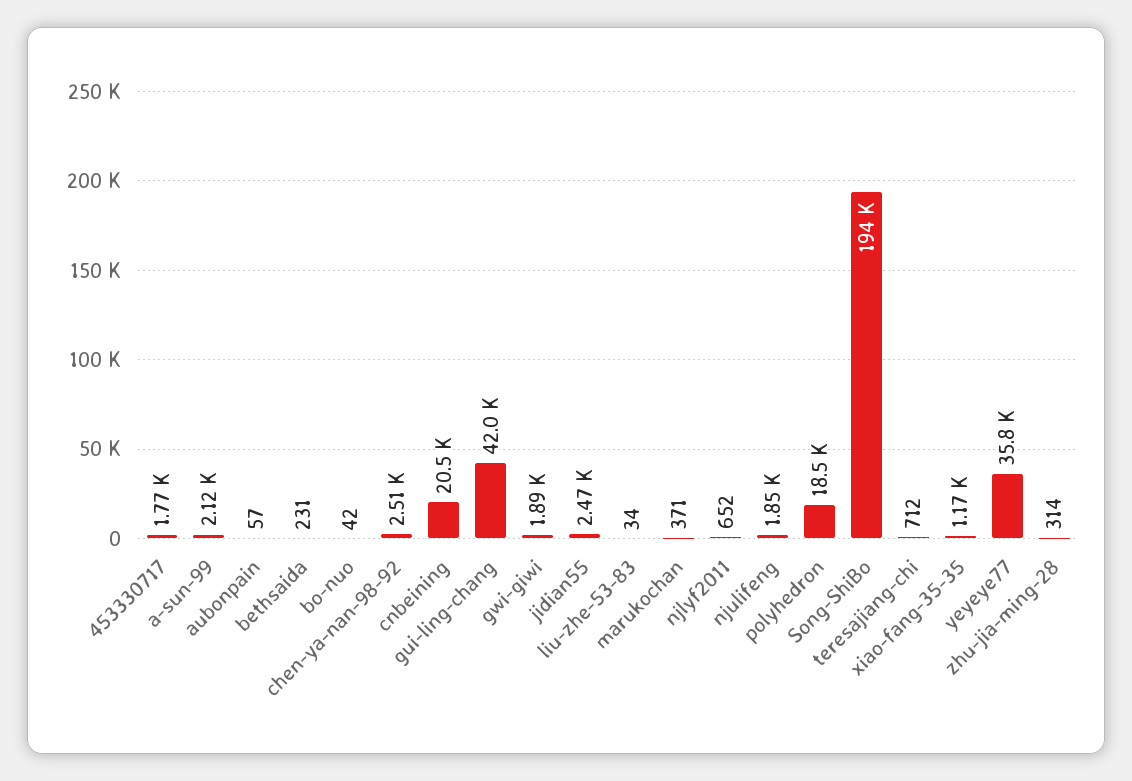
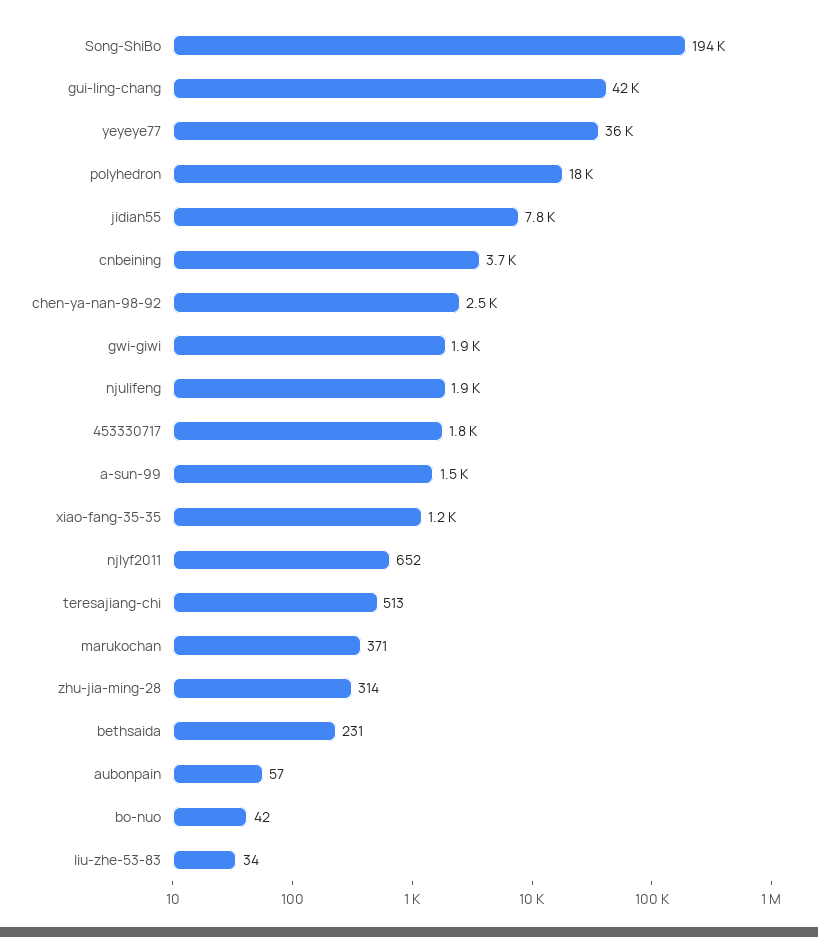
  {
    "453330717": 1770,
-   "a-sun-99": 2120,
+   "a-sun-99": 1500,
    "aubonpain": 57,
    "bethsaida": 231,
    "bo-nuo": 42,
    "chen-ya-nan-98-92": 2510,
-   "cnbeining": 20500,
+   "cnbeining": 3700,
    "gui-ling-chang": 42000,
    "gwi-giwi": 1890,
-   "jidian55": 2470,
+   "jidian55": 7800,
    "liu-zhe-53-83": 34,
    "marukochan": 371,
    "njlyf2011": 652,
    "njulifeng": 1850,
    "polyhedron": 18500,
    "Song-ShiBo": 194000,
-   "teresajiang-chi": 712,
+   "teresajiang-chi": 513,
    "xiao-fang-35-35": 1170,
    "yeyeye77": 35800,
    "zhu-jia-ming-28": 314
  }

